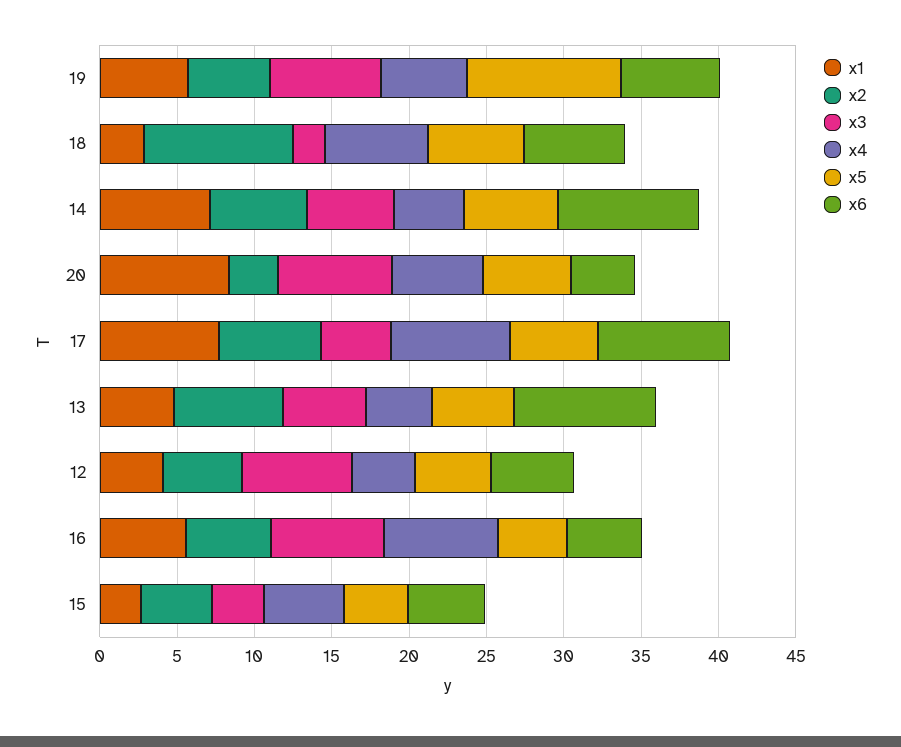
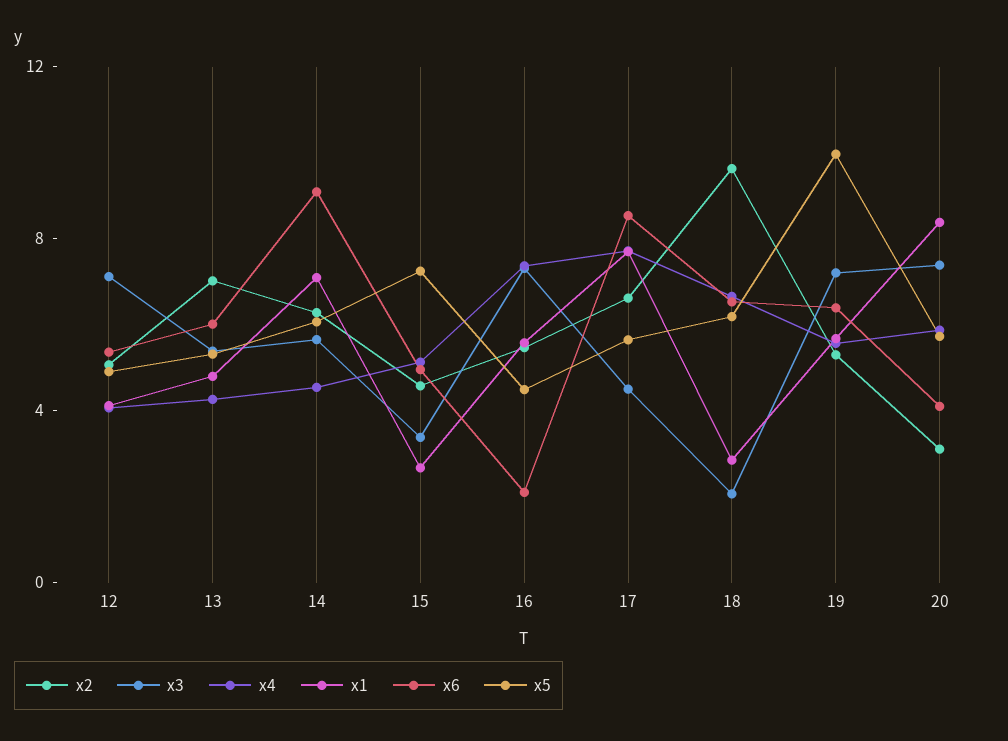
  {
    "x1": {
      "19": 6,
      "18": 3,
      "14": 7,
      "20": 8,
      "17": 8,
      "13": 5,
      "12": 4,
      "16": 6,
      "15": 3
    },
    "x2": {
      "19": 5,
      "18": 10,
      "14": 6,
      "20": 3,
      "17": 7,
      "13": 7,
      "12": 5,
      "16": 5,
      "15": 5
    },
    "x3": {
      "19": 7,
      "18": 2,
      "14": 6,
      "20": 7,
      "17": 5,
      "13": 5,
      "12": 7,
      "16": 7,
      "15": 3
    },
    "x4": {
      "19": 6,
      "18": 7,
      "14": 5,
      "20": 6,
      "17": 8,
      "13": 4,
      "12": 4,
      "16": 7,
      "15": 5
    },
    "x5": {
      "19": 10,
      "18": 6,
      "14": 6,
      "20": 6,
      "17": 6,
      "13": 5,
      "12": 5,
      "16": 4,
-     "15": 4
+     "15": 7
    },
    "x6": {
      "19": 6,
      "18": 7,
      "14": 9,
      "20": 4,
      "17": 9,
-     "13": 9,
+     "13": 6,
      "12": 5,
-     "16": 5,
+     "16": 2,
      "15": 5
    }
  }

